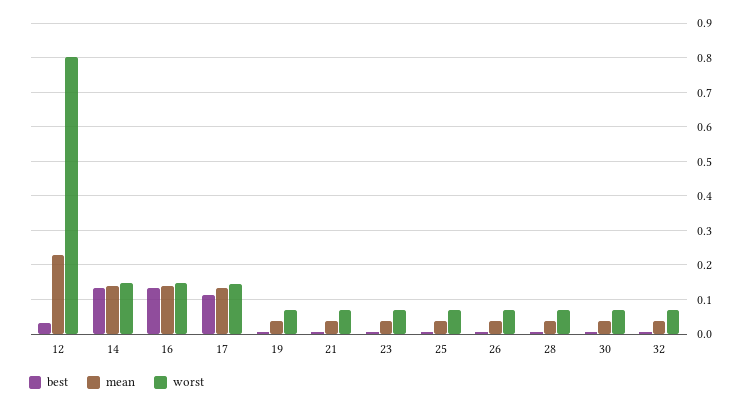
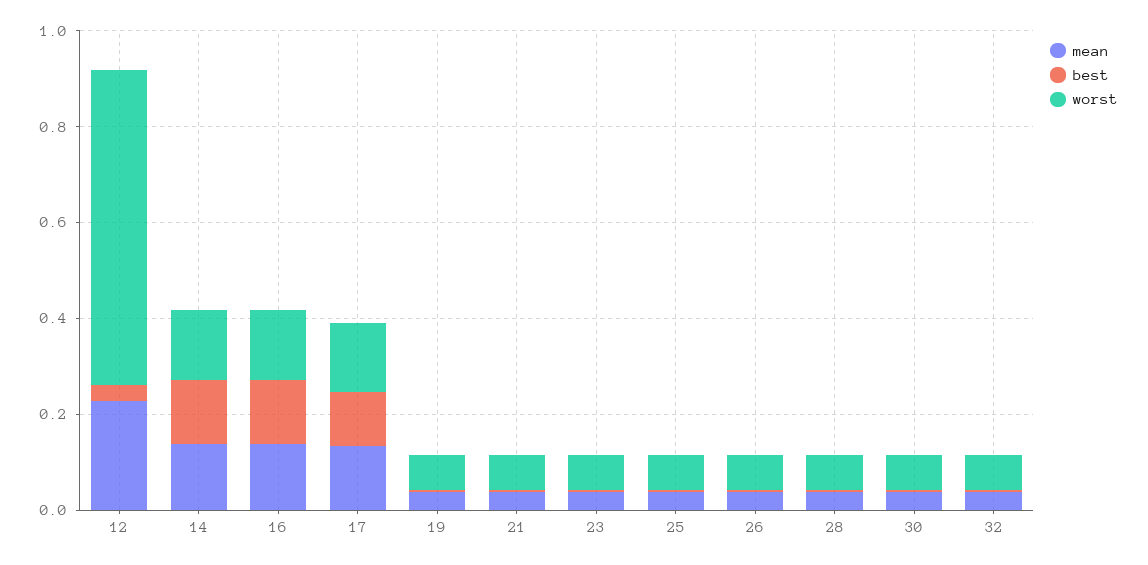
  {
    "best": {
      "12": 0.04,
      "14": 0.14,
      "16": 0.14,
      "17": 0.12,
      "19": 0,
      "21": 0,
      "23": 0,
      "25": 0,
      "26": 0,
      "28": 0,
      "30": 0,
      "32": 0
    },
    "mean": {
      "12": 0.22,
      "14": 0.14,
      "16": 0.14,
      "17": 0.14,
      "19": 0.04,
      "21": 0.04,
      "23": 0.04,
      "25": 0.04,
      "26": 0.04,
      "28": 0.04,
      "30": 0.04,
      "32": 0.04
    },
    "worst": {
-     "12": 0.8,
+     "12": 0.65,
      "14": 0.14,
      "16": 0.14,
      "17": 0.14,
      "19": 0.08,
      "21": 0.08,
      "23": 0.08,
      "25": 0.08,
      "26": 0.08,
      "28": 0.08,
      "30": 0.08,
      "32": 0.08
    }
  }

